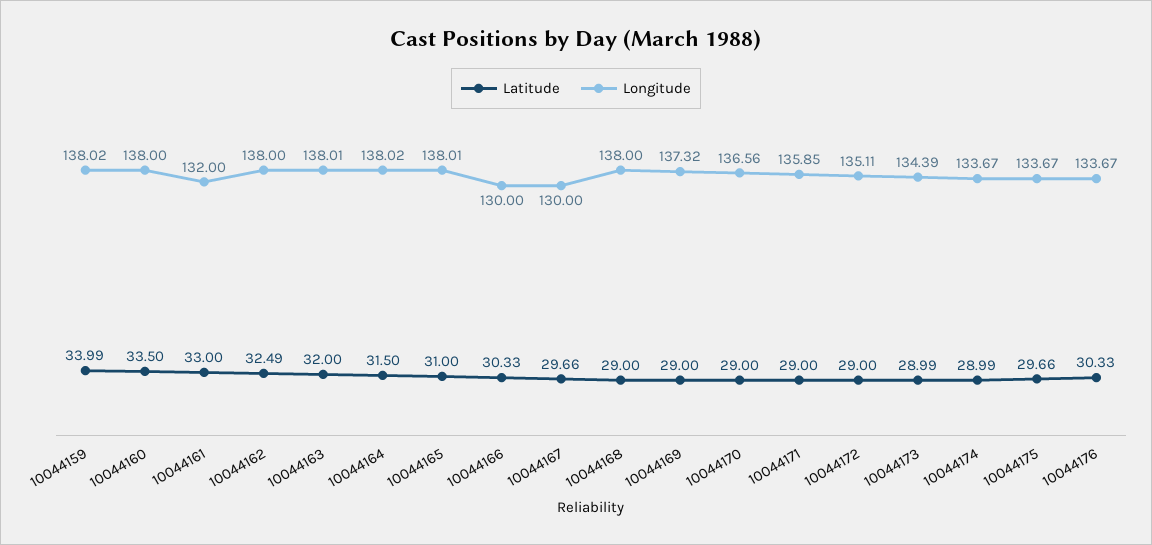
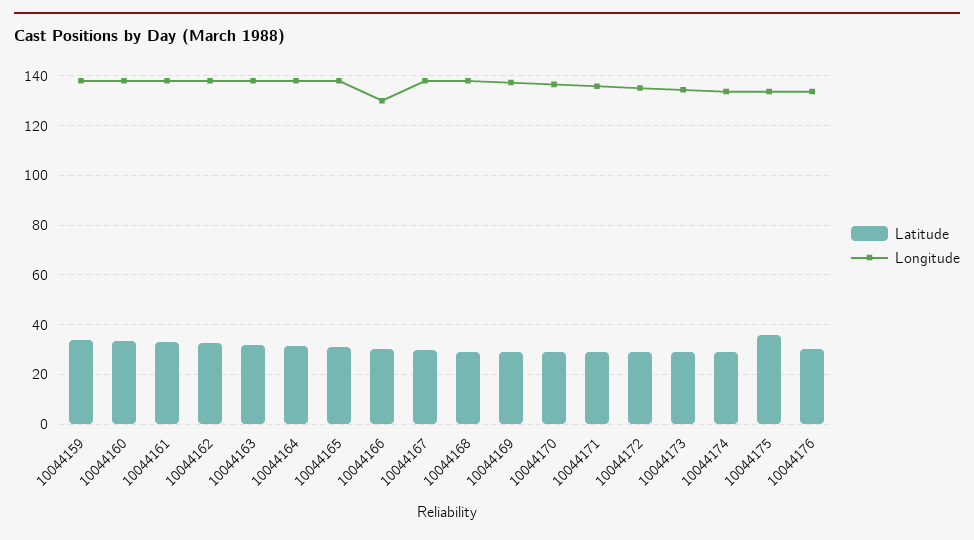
  {
    "Latitude": {
      "10044159": 33.99,
      "10044160": 33.5,
      "10044161": 33,
      "10044162": 32.49,
      "10044163": 32,
      "10044164": 31.5,
      "10044165": 31,
      "10044166": 30.33,
      "10044167": 29.66,
      "10044168": 29,
      "10044169": 29,
      "10044170": 29,
      "10044171": 29,
      "10044172": 29,
      "10044173": 28.99,
      "10044174": 28.99,
-     "10044175": 29.66,
+     "10044175": 35,
      "10044176": 30.33
    },
    "Longitude": {
      "10044159": 138.02,
      "10044160": 138,
-     "10044161": 132,
+     "10044161": 137.5,
      "10044162": 138,
      "10044163": 138.01,
      "10044164": 138.02,
      "10044165": 138.01,
      "10044166": 130,
-     "10044167": 130,
+     "10044167": 137.5,
      "10044168": 138,
      "10044169": 137.32,
      "10044170": 136.56,
      "10044171": 135.85,
      "10044172": 135.11,
      "10044173": 134.39,
      "10044174": 133.67,
      "10044175": 133.67,
      "10044176": 133.67
    }
  }

